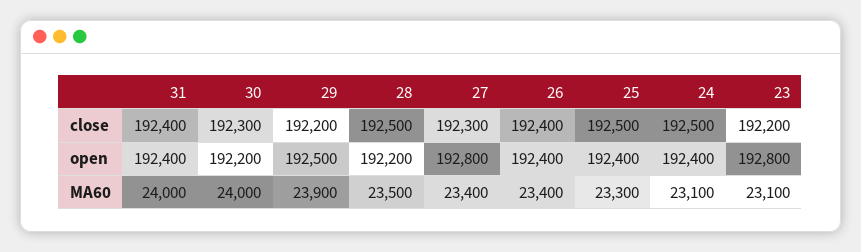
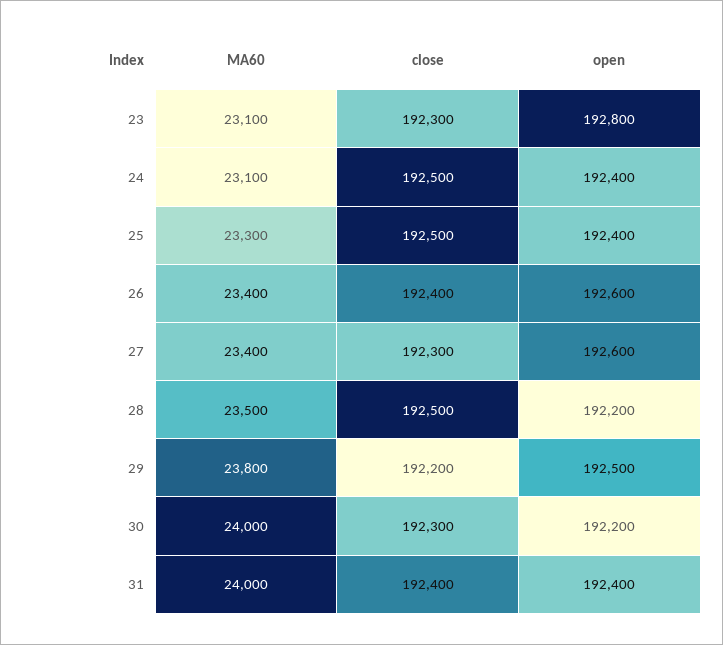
  {
    "31": {
      "close": 192400,
      "open": 192400,
      "MA60": 24000
    },
    "30": {
      "close": 192300,
      "open": 192200,
      "MA60": 24000
    },
    "29": {
      "close": 192200,
      "open": 192500,
-     "MA60": 23900
+     "MA60": 23800
    },
    "28": {
      "close": 192500,
      "open": 192200,
      "MA60": 23500
    },
    "27": {
      "close": 192300,
-     "open": 192800,
+     "open": 192600,
      "MA60": 23400
    },
    "26": {
      "close": 192400,
-     "open": 192400,
+     "open": 192600,
      "MA60": 23400
    },
    "25": {
      "close": 192500,
      "open": 192400,
      "MA60": 23300
    },
    "24": {
      "close": 192500,
      "open": 192400,
      "MA60": 23100
    },
    "23": {
-     "close": 192200,
+     "close": 192300,
      "open": 192800,
      "MA60": 23100
    }
  }

